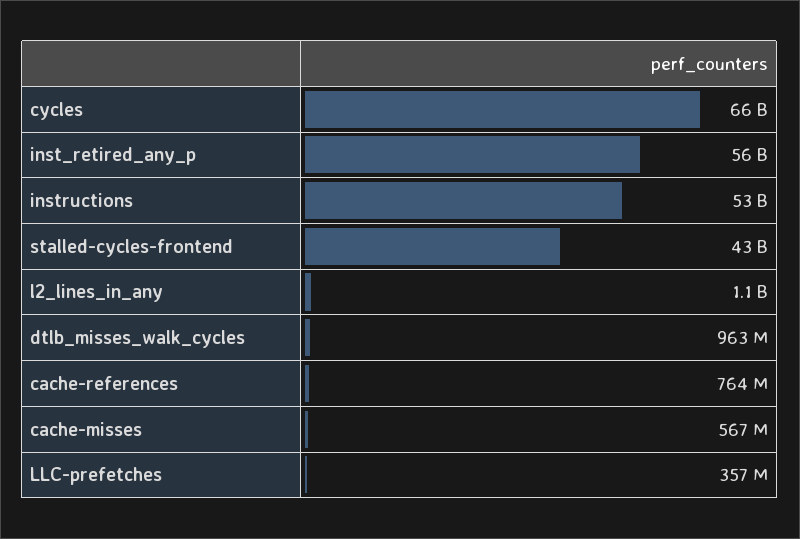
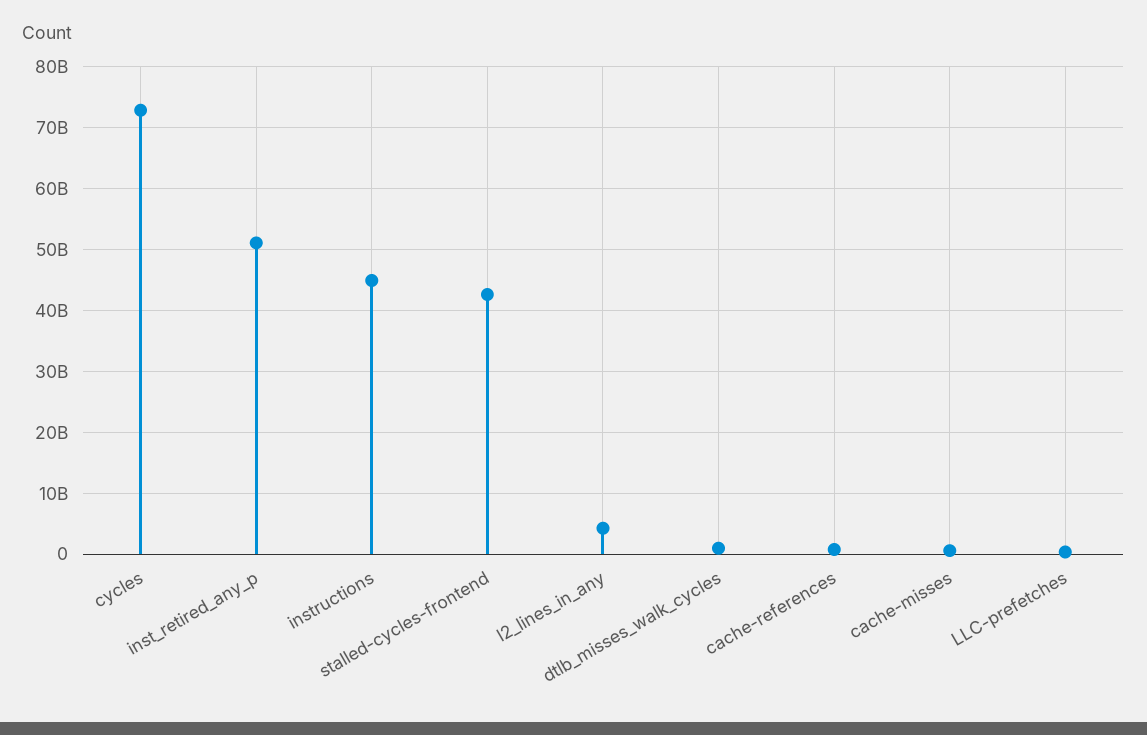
  {
-   "cycles": 66000000000,
+   "cycles": 73000000000,
-   "inst_retired_any_p": 56000000000,
+   "inst_retired_any_p": 51000000000,
-   "instructions": 53000000000,
+   "instructions": 45000000000,
    "stalled-cycles-frontend": 43000000000,
-   "l2_lines_in_any": 1100000000,
+   "l2_lines_in_any": 4000000000,
    "dtlb_misses_walk_cycles": 963000000,
    "cache-references": 764000000,
    "cache-misses": 567000000,
    "LLC-prefetches": 357000000
  }

